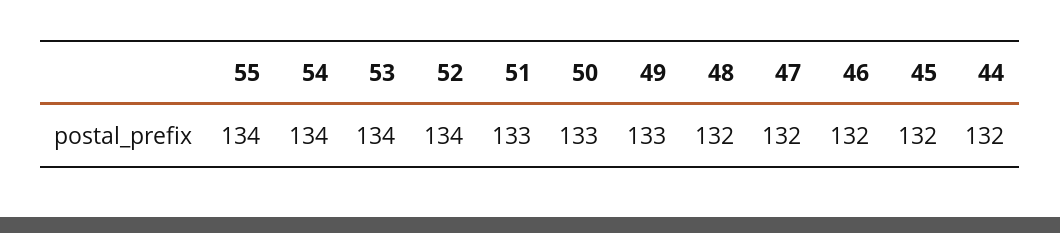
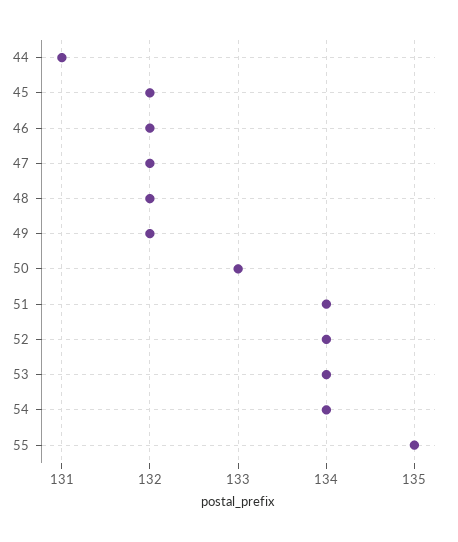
  {
-   "55": 134,
+   "55": 135,
    "54": 134,
    "53": 134,
    "52": 134,
-   "51": 133,
+   "51": 134,
    "50": 133,
-   "49": 133,
+   "49": 132,
    "48": 132,
    "47": 132,
    "46": 132,
    "45": 132,
-   "44": 132
+   "44": 131
  }

